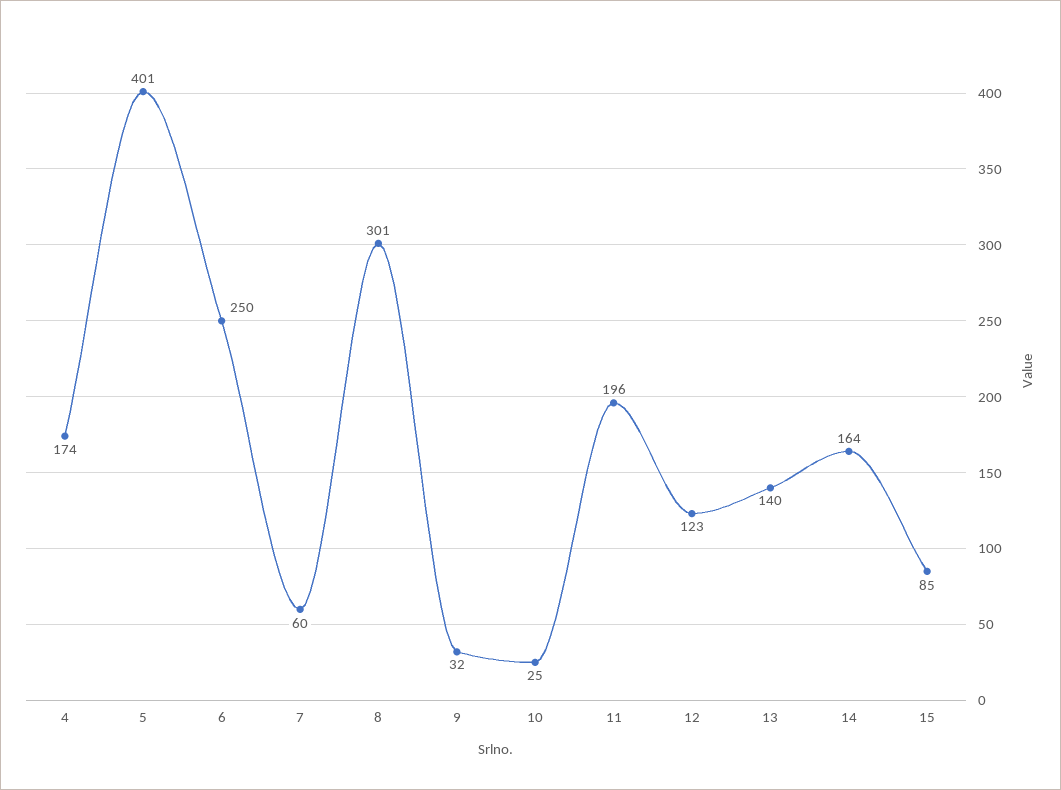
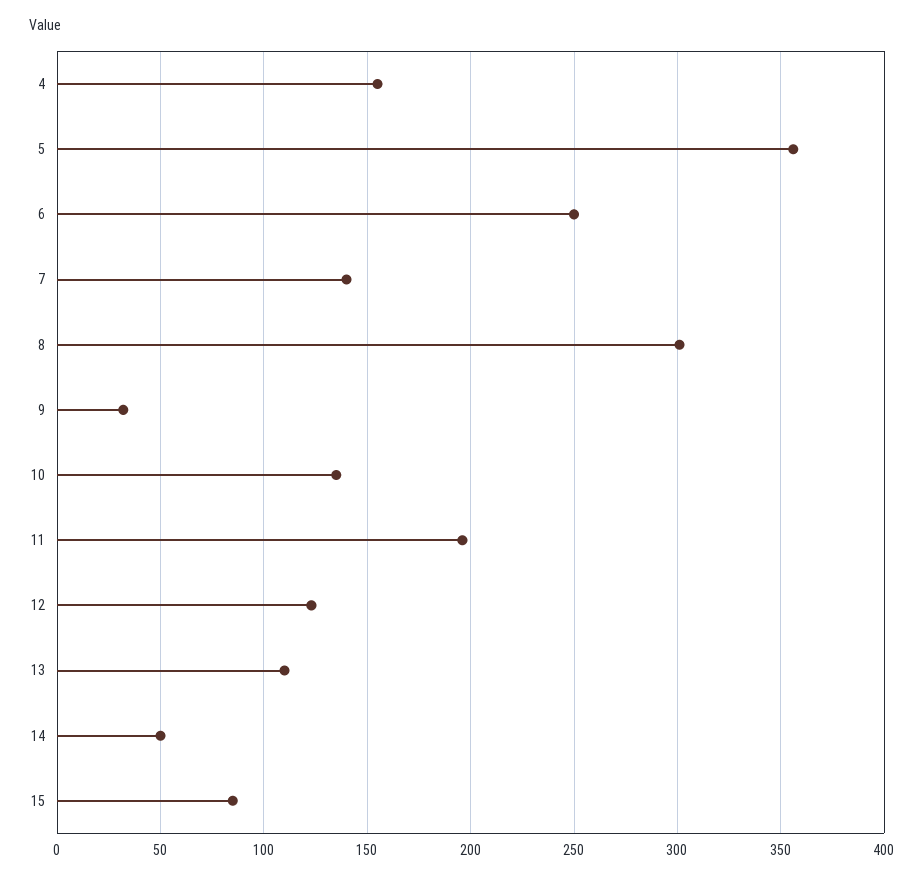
  {
-   "4": 174,
+   "4": 155,
-   "5": 401,
+   "5": 355,
    "6": 250,
-   "7": 60,
+   "7": 140,
    "8": 301,
    "9": 32,
-   "10": 25,
+   "10": 135,
    "11": 196,
    "12": 123,
-   "13": 140,
+   "13": 110,
-   "14": 164,
+   "14": 50,
    "15": 85
  }

